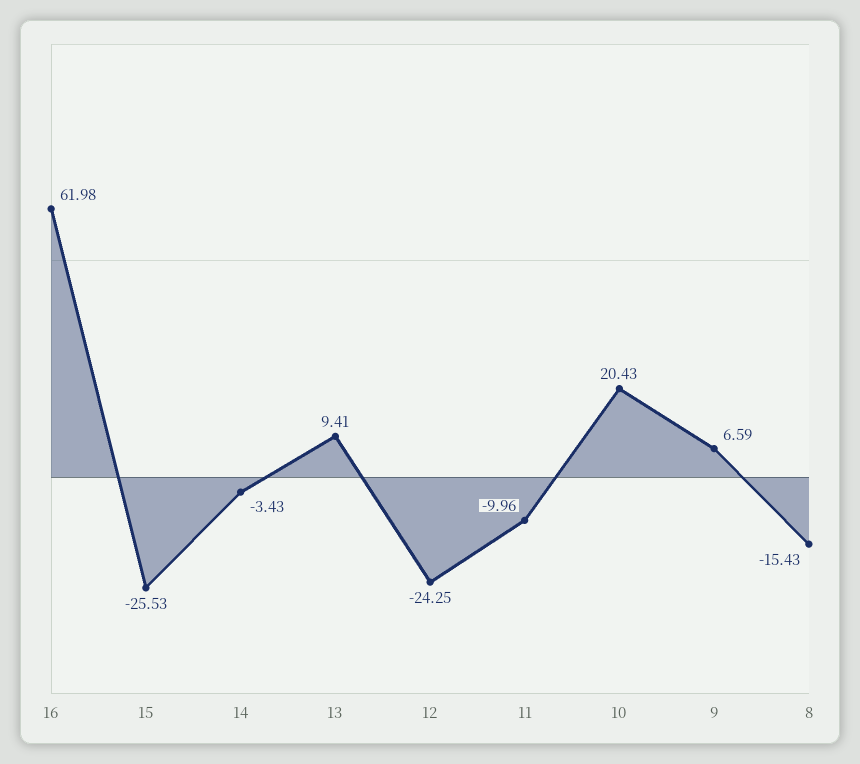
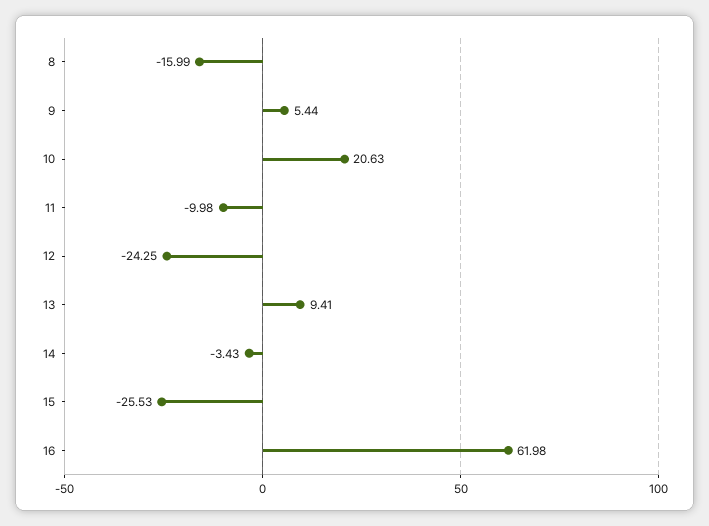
  {
    "16": 61.98,
    "15": -25.53,
    "14": -3.43,
    "13": 9.41,
    "12": -24.25,
-   "11": -9.96,
+   "11": -9.98,
-   "10": 20.43,
+   "10": 20.63,
-   "9": 6.59,
+   "9": 5.44,
-   "8": -15.43
+   "8": -15.99
  }

